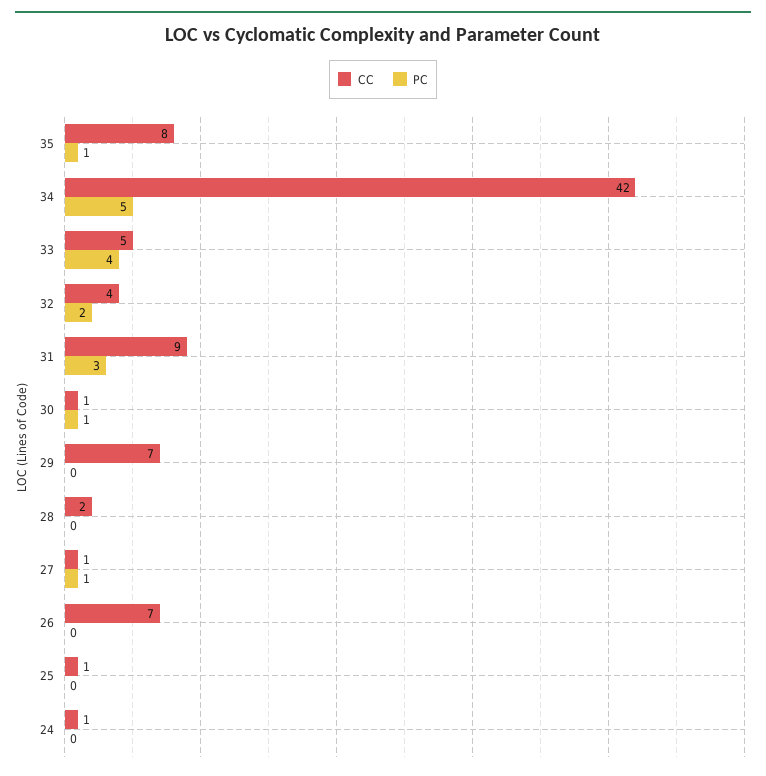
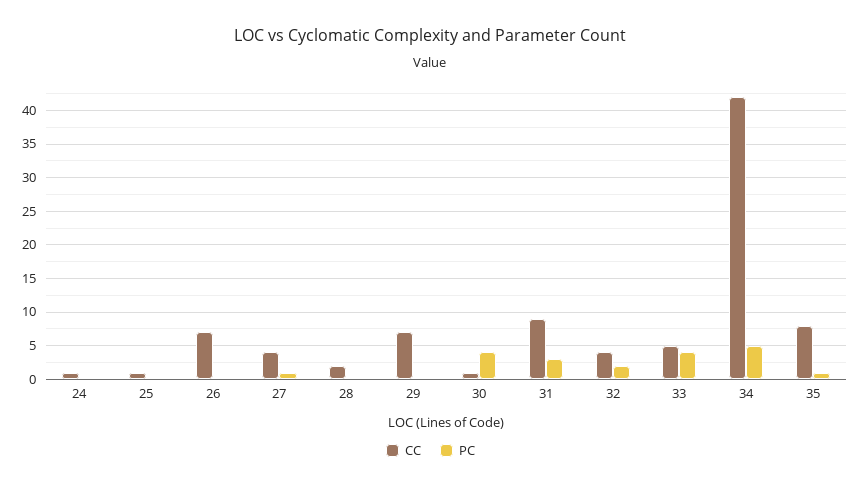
  {
    "CC": {
      "35": 8,
      "34": 42,
      "33": 5,
      "32": 4,
      "31": 9,
      "30": 1,
      "29": 7,
      "28": 2,
-     "27": 1,
+     "27": 4,
      "26": 7,
      "25": 1,
      "24": 1
    },
    "PC": {
      "35": 1,
      "34": 5,
      "33": 4,
      "32": 2,
      "31": 3,
-     "30": 1,
+     "30": 4,
      "29": 0,
      "28": 0,
      "27": 1,
      "26": 0,
      "25": 0,
      "24": 0
    }
  }

